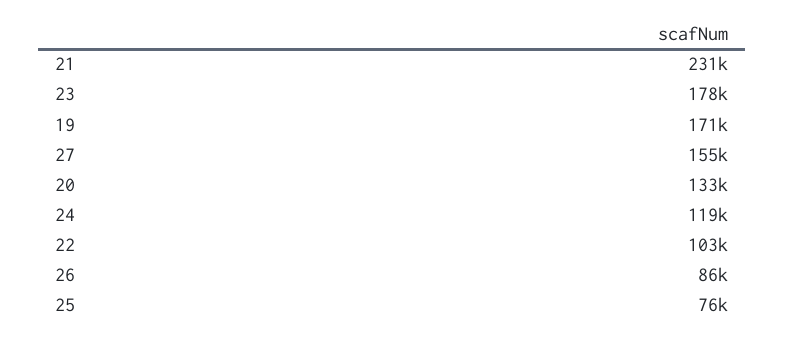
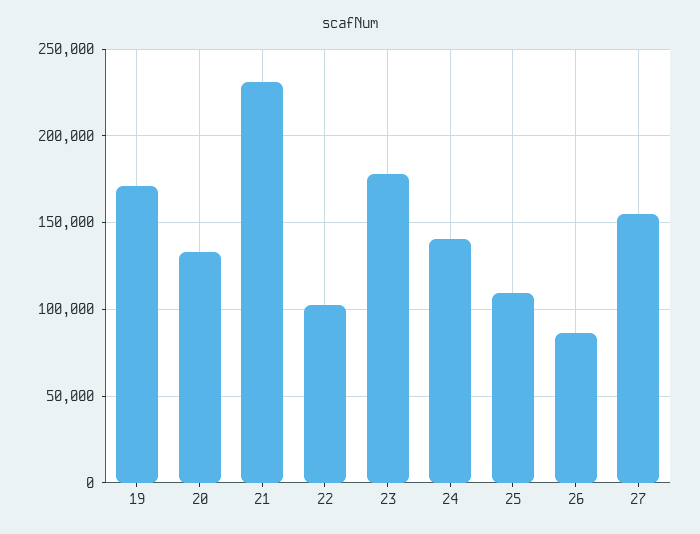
  {
    "21": 231000,
    "23": 178000,
    "19": 171000,
    "27": 155000,
    "20": 133000,
-   "24": 119000,
+   "24": 140000,
    "22": 103000,
    "26": 86000,
-   "25": 76000
+   "25": 110000
  }

